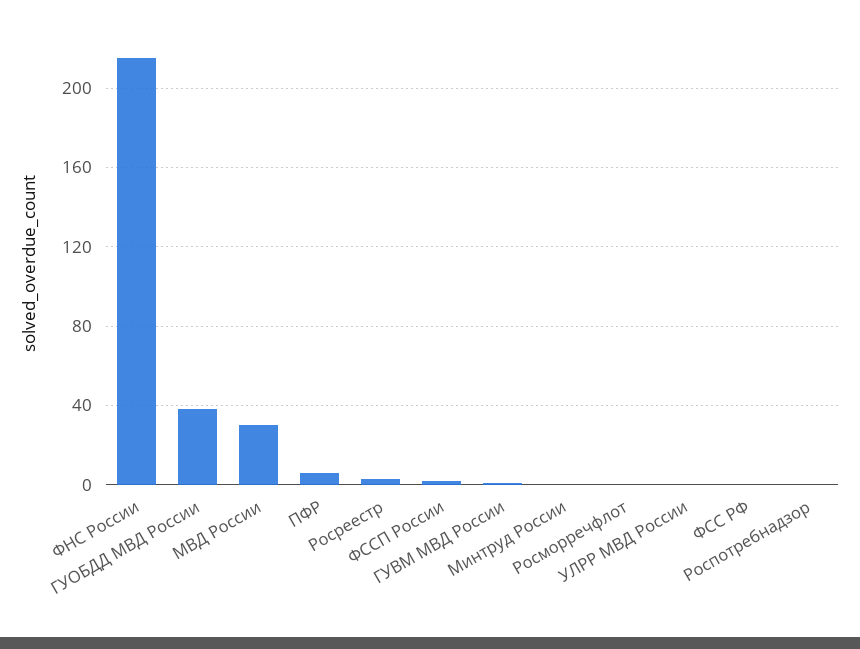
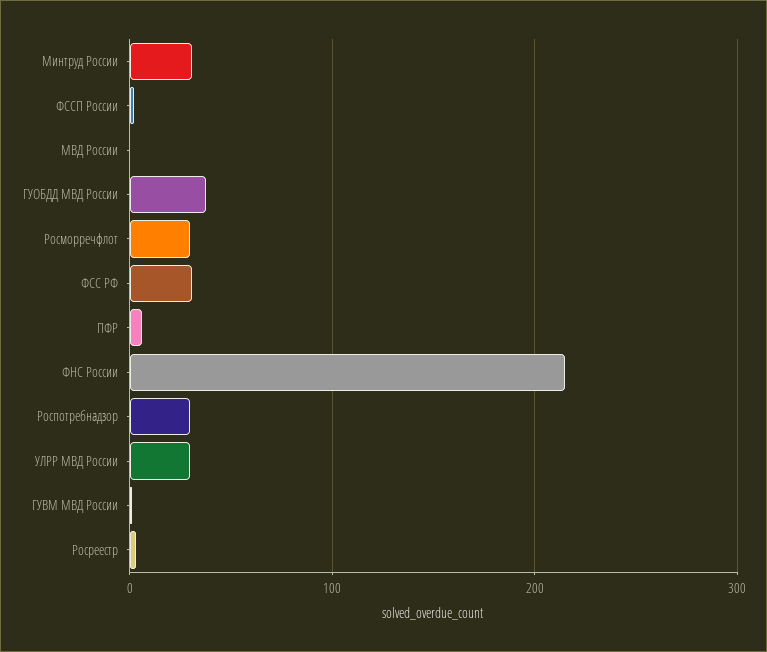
  {
    "ФНС России": 215,
    "ГУОБДД МВД России": 40,
-   "МВД России": 30,
+   "МВД России": 0,
    "ПФР": 5,
    "Росреестр": 5,
    "ФССП России": 0,
    "ГУВМ МВД России": 0,
-   "Минтруд России": 0,
+   "Минтруд России": 30,
-   "Росморречфлот": 0,
+   "Росморречфлот": 30,
-   "УЛРР МВД России": 0,
+   "УЛРР МВД России": 30,
-   "ФСС РФ": 0,
+   "ФСС РФ": 30,
-   "Роспотребнадзор": 0
+   "Роспотребнадзор": 30
  }

